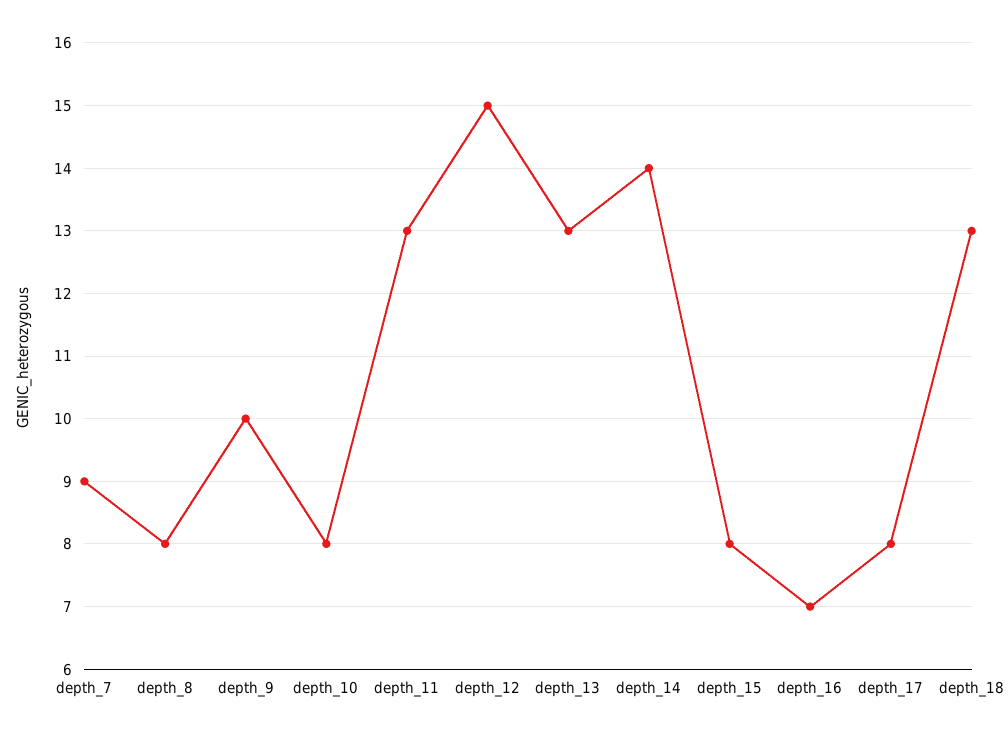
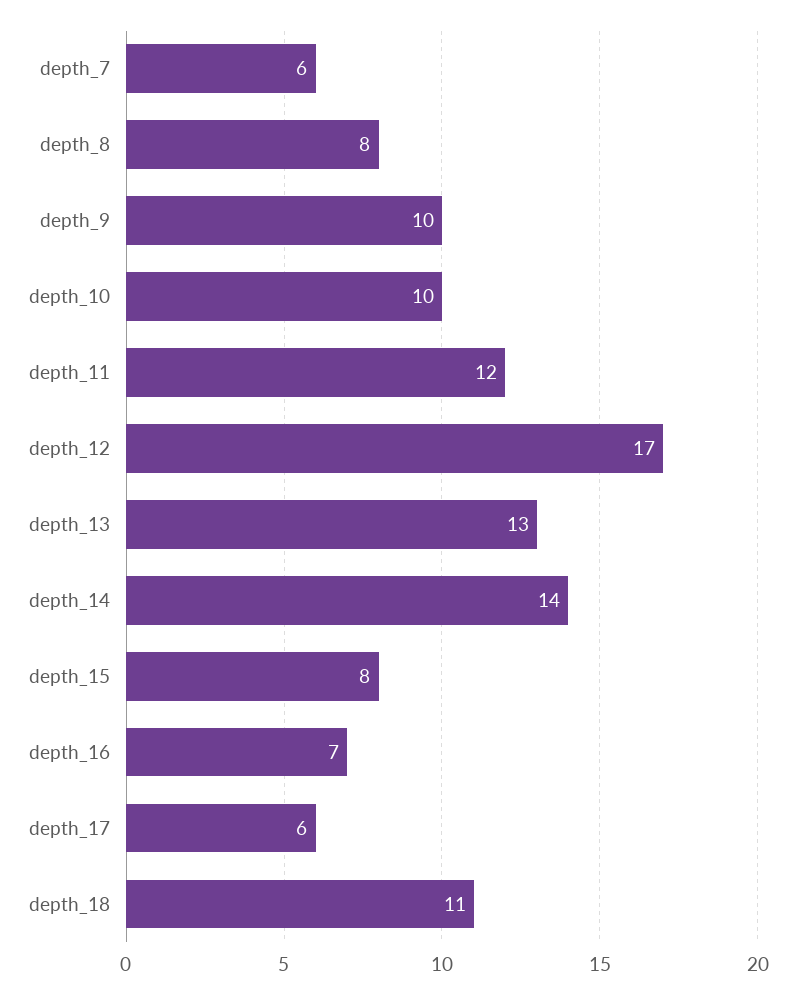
  {
-   "depth_7": 9,
+   "depth_7": 6,
    "depth_8": 8,
    "depth_9": 10,
-   "depth_10": 8,
+   "depth_10": 10,
-   "depth_11": 13,
+   "depth_11": 12,
-   "depth_12": 15,
+   "depth_12": 17,
    "depth_13": 13,
    "depth_14": 14,
    "depth_15": 8,
    "depth_16": 7,
-   "depth_17": 8,
+   "depth_17": 6,
-   "depth_18": 13
+   "depth_18": 11
  }

